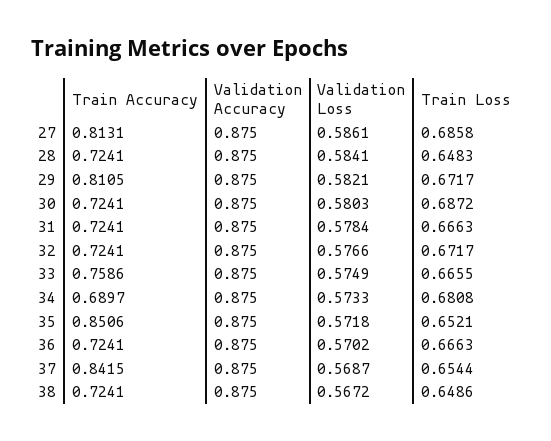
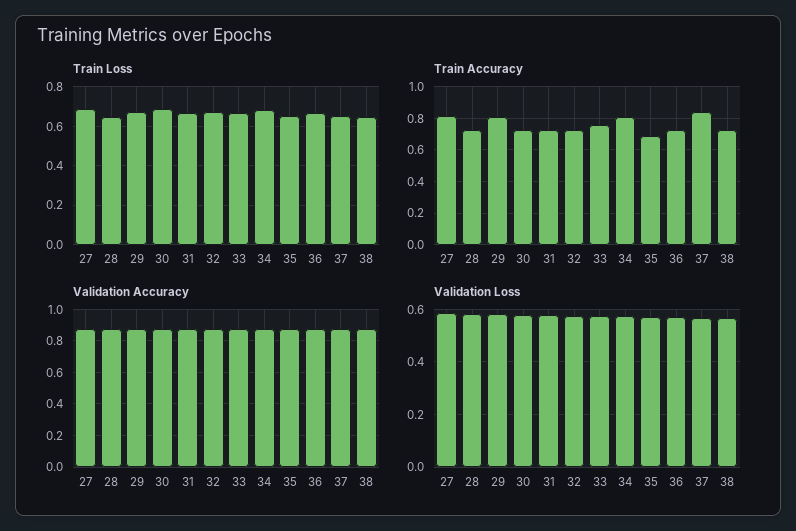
  {
    "Train Accuracy": {
      "27": 0.8131,
      "28": 0.7241,
      "29": 0.8105,
      "30": 0.7241,
      "31": 0.7241,
      "32": 0.7241,
      "33": 0.7586,
-     "34": 0.6897,
+     "34": 0.8,
-     "35": 0.8506,
+     "35": 0.7,
      "36": 0.7241,
      "37": 0.8415,
      "38": 0.7241
    },
    "Validation Accuracy": {
      "27": 0.875,
      "28": 0.875,
      "29": 0.875,
      "30": 0.875,
      "31": 0.875,
      "32": 0.875,
      "33": 0.875,
      "34": 0.875,
      "35": 0.875,
      "36": 0.875,
      "37": 0.875,
      "38": 0.875
    },
    "Validation Loss": {
      "27": 0.5861,
      "28": 0.5841,
      "29": 0.5821,
      "30": 0.5803,
      "31": 0.5784,
      "32": 0.5766,
      "33": 0.5749,
      "34": 0.5733,
      "35": 0.5718,
      "36": 0.5702,
      "37": 0.5687,
      "38": 0.5672
    },
    "Train Loss": {
      "27": 0.6858,
      "28": 0.6483,
      "29": 0.6717,
      "30": 0.6872,
      "31": 0.6663,
      "32": 0.6717,
      "33": 0.6655,
      "34": 0.6808,
      "35": 0.6521,
      "36": 0.6663,
      "37": 0.6544,
      "38": 0.6486
    }
  }

